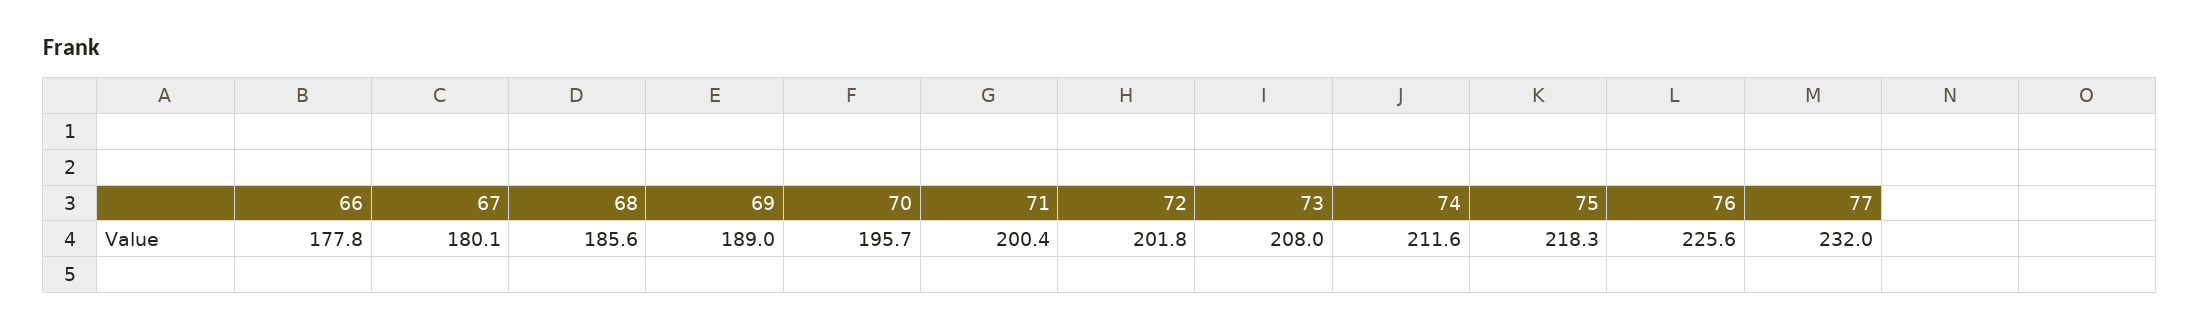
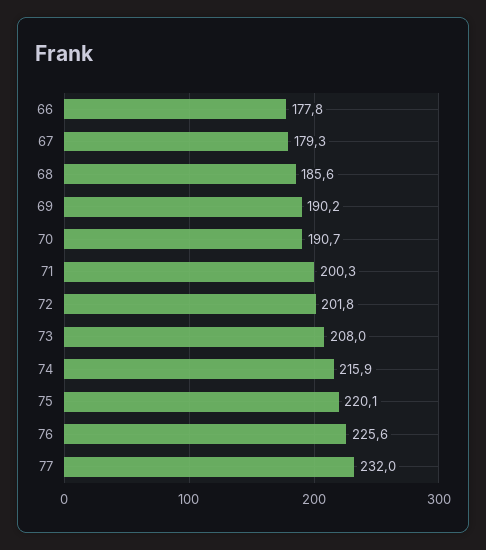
  {
    "66": 177.8,
-   "67": 180.1,
+   "67": 179.3,
    "68": 185.6,
-   "69": 189,
+   "69": 190.2,
-   "70": 195.7,
+   "70": 190.7,
-   "71": 200.4,
+   "71": 200.3,
    "72": 201.8,
    "73": 208,
-   "74": 211.6,
+   "74": 215.9,
-   "75": 218.3,
+   "75": 220.1,
    "76": 225.6,
    "77": 232
  }

